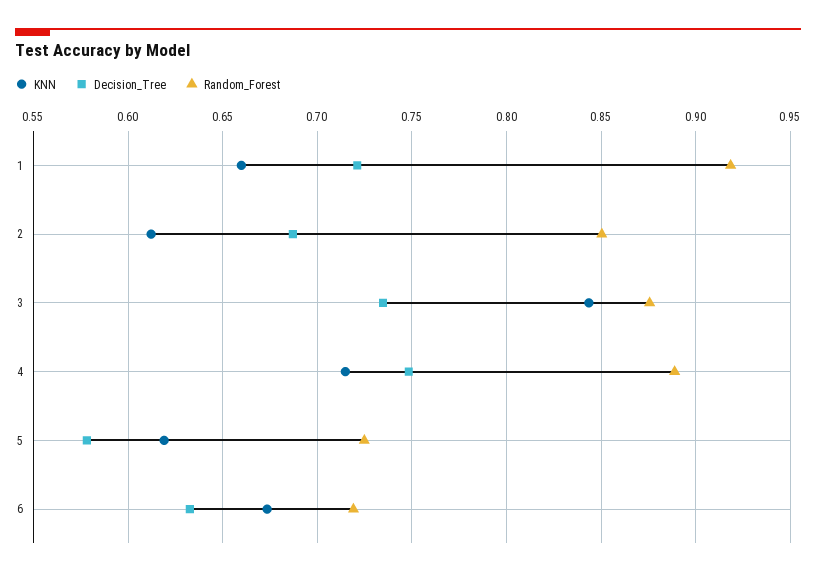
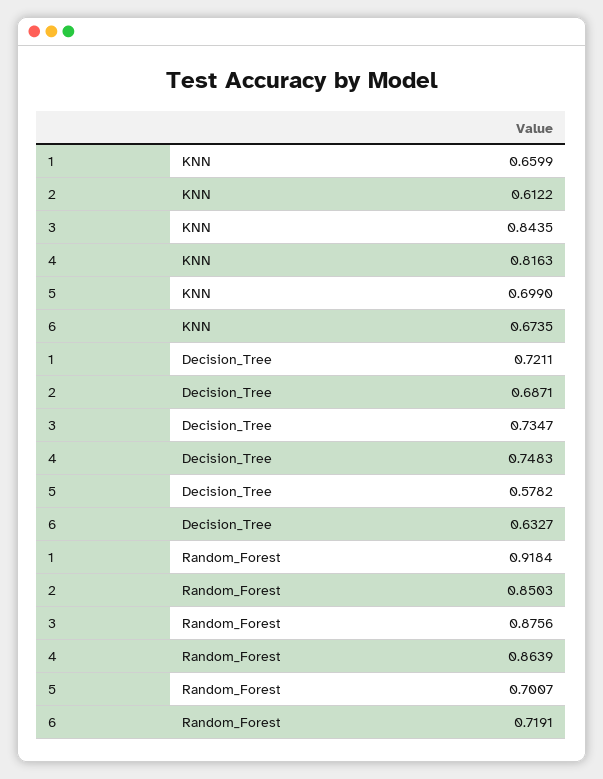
  {
    "KNN": {
      "1": 0.6599,
      "2": 0.6122,
      "3": 0.8435,
-     "4": 0.715,
+     "4": 0.8163,
-     "5": 0.62,
+     "5": 0.699,
      "6": 0.6735
    },
    "Decision_Tree": {
      "1": 0.7211,
      "2": 0.6871,
      "3": 0.7347,
      "4": 0.7483,
      "5": 0.5782,
      "6": 0.6327
    },
    "Random_Forest": {
      "1": 0.9184,
      "2": 0.8503,
      "3": 0.8756,
-     "4": 0.89,
+     "4": 0.8639,
-     "5": 0.725,
+     "5": 0.7007,
      "6": 0.7191
    }
  }

